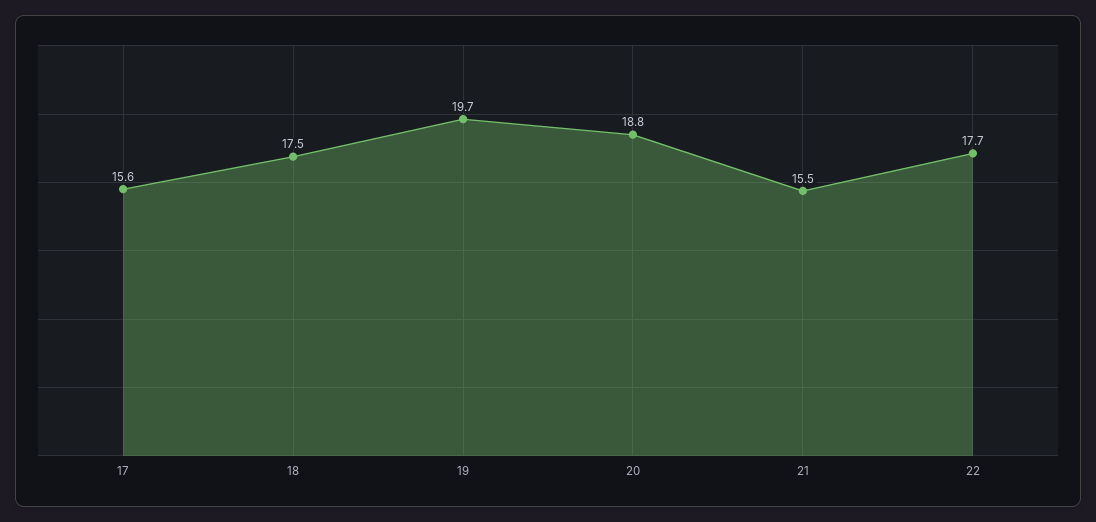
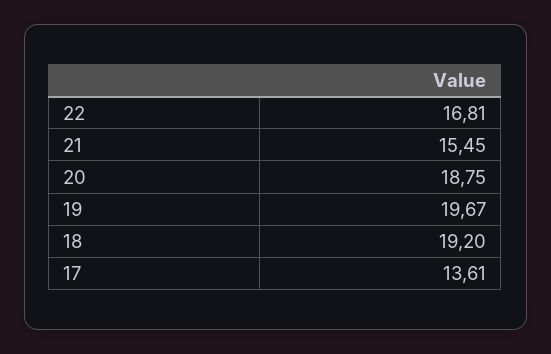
  {
-   "17": 15.6,
+   "17": 13.61,
-   "18": 17.5,
+   "18": 19.2,
    "19": 19.67,
    "20": 18.75,
    "21": 15.45,
-   "22": 17.7
+   "22": 16.81
  }

